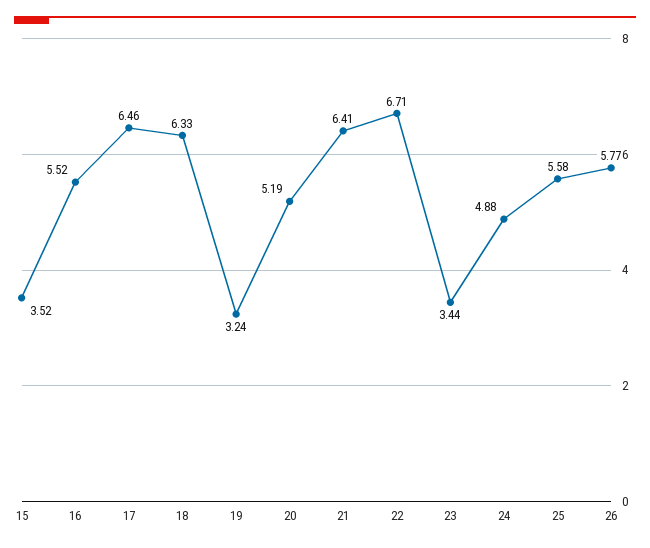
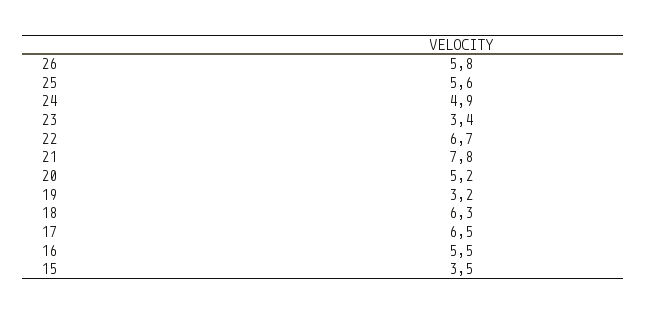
  {
    "15": 3.52,
    "16": 5.52,
    "17": 6.46,
    "18": 6.33,
    "19": 3.24,
    "20": 5.19,
-   "21": 6.41,
+   "21": 7.8,
    "22": 6.71,
    "23": 3.44,
    "24": 4.88,
    "25": 5.58,
    "26": 5.77
  }

